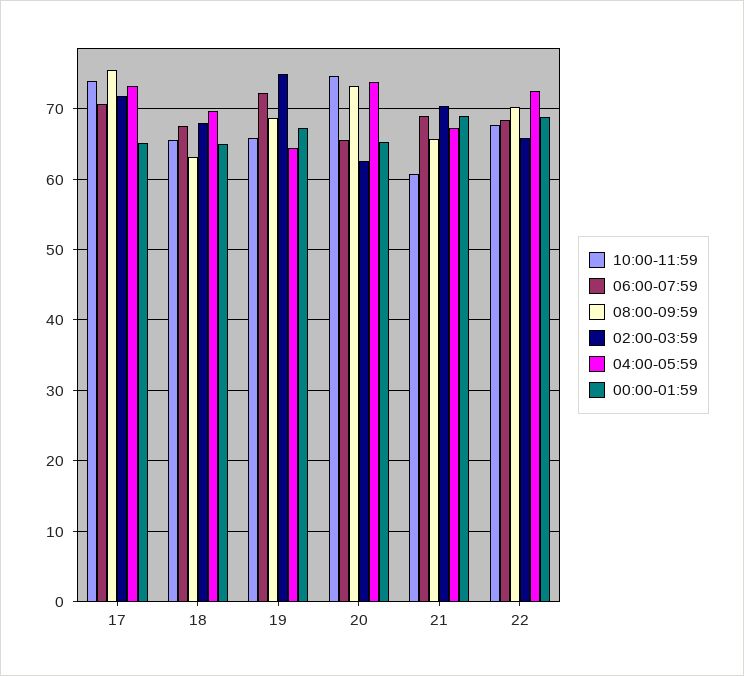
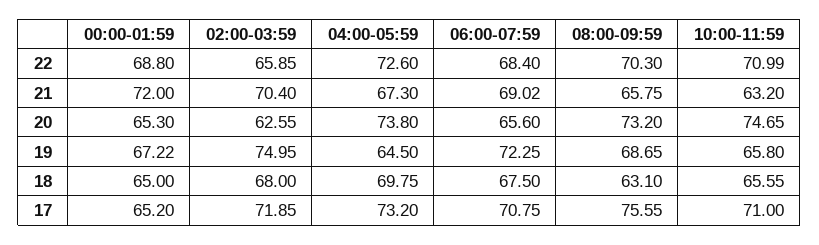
  {
    "10:00-11:59": {
-     "17": 74,
+     "17": 71,
      "18": 65.55,
      "19": 65.8,
      "20": 74.65,
-     "21": 61,
+     "21": 63.2,
-     "22": 68
+     "22": 70.99
    },
    "06:00-07:59": {
      "17": 70.75,
      "18": 67.5,
      "19": 72.25,
      "20": 65.6,
      "21": 69.02,
      "22": 68.4
    },
    "08:00-09:59": {
      "17": 75.55,
      "18": 63.1,
      "19": 68.65,
      "20": 73.2,
      "21": 65.75,
      "22": 70.3
    },
    "02:00-03:59": {
      "17": 71.85,
      "18": 68,
      "19": 74.95,
      "20": 62.55,
      "21": 70.4,
      "22": 65.85
    },
    "04:00-05:59": {
      "17": 73.2,
      "18": 69.75,
      "19": 64.5,
      "20": 73.8,
      "21": 67.3,
      "22": 72.6
    },
    "00:00-01:59": {
      "17": 65.2,
      "18": 65,
      "19": 67.22,
      "20": 65.3,
-     "21": 69,
+     "21": 72,
      "22": 68.8
    }
  }

